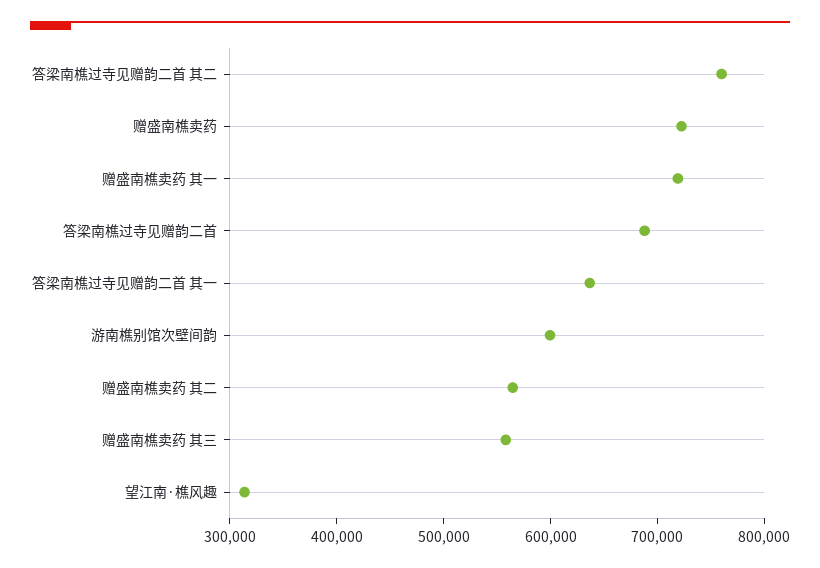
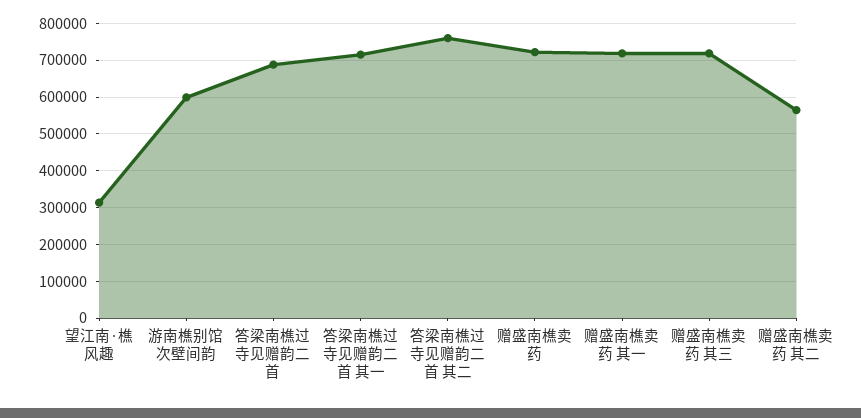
  {
    "答梁南樵过寺见赠韵二首 其二": 760000,
    "赠盛南樵卖药": 720000,
    "赠盛南樵卖药 其一": 720000,
    "答梁南樵过寺见赠韵二首": 680000,
-   "答梁南樵过寺见赠韵二首 其一": 640000,
+   "答梁南樵过寺见赠韵二首 其一": 720000,
    "游南樵别馆次壁间韵": 600000,
    "赠盛南樵卖药 其二": 560000,
-   "赠盛南樵卖药 其三": 560000,
+   "赠盛南樵卖药 其三": 720000,
    "望江南·樵风趣": 320000
  }

